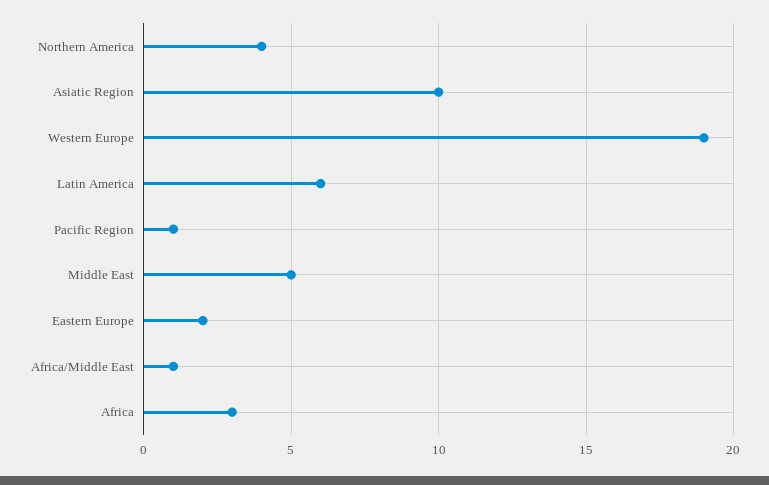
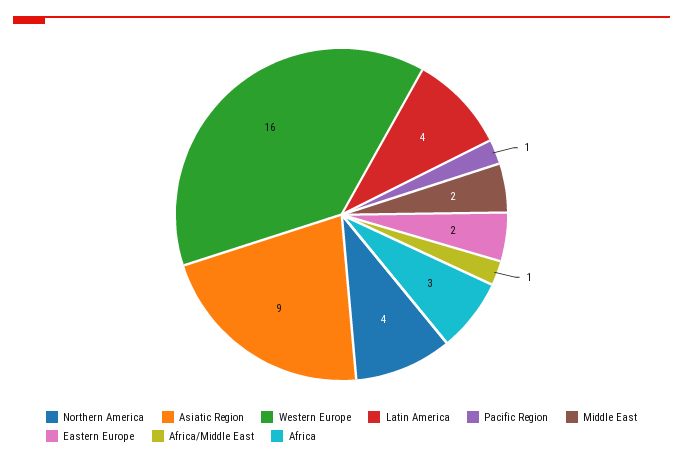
  {
    "Northern America": 4,
-   "Asiatic Region": 10,
+   "Asiatic Region": 9,
-   "Western Europe": 19,
+   "Western Europe": 16,
-   "Latin America": 6,
+   "Latin America": 4,
    "Pacific Region": 1,
-   "Middle East": 5,
+   "Middle East": 2,
    "Eastern Europe": 2,
    "Africa/Middle East": 1,
    "Africa": 3
  }

